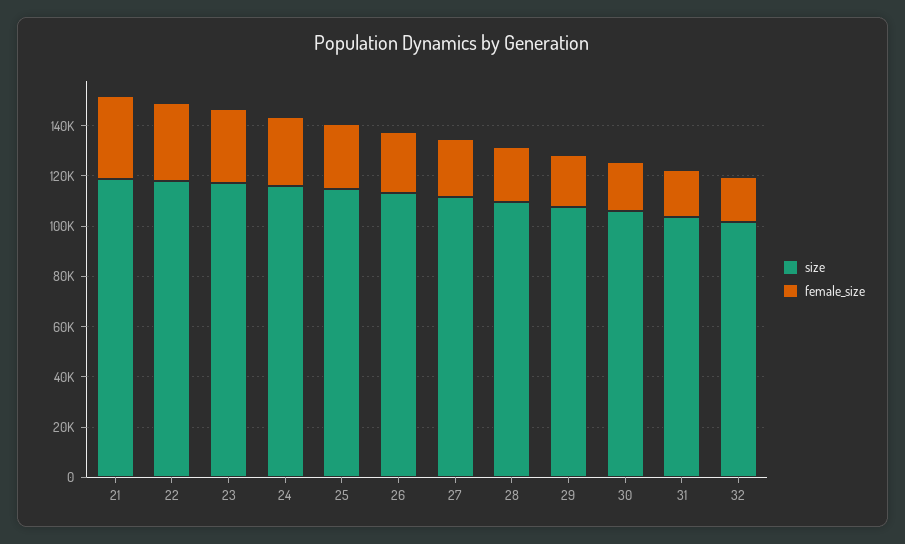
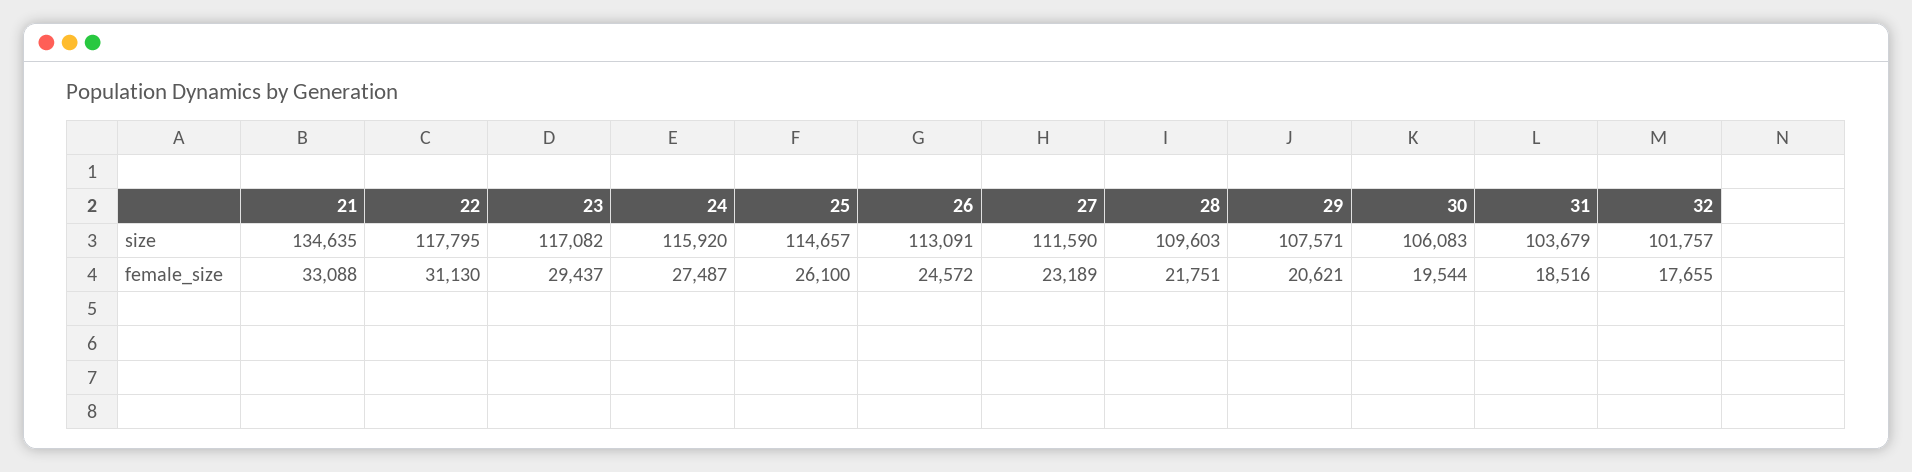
  {
    "size": {
-     "21": 120000,
+     "21": 134635,
      "22": 117795,
      "23": 117082,
      "24": 115920,
      "25": 114657,
      "26": 113091,
      "27": 111590,
      "28": 109603,
      "29": 107571,
      "30": 106083,
      "31": 103679,
      "32": 101757
    },
    "female_size": {
      "21": 33088,
      "22": 31130,
      "23": 29437,
      "24": 27487,
      "25": 26100,
      "26": 24572,
      "27": 23189,
      "28": 21751,
      "29": 20621,
      "30": 19544,
      "31": 18516,
      "32": 17655
    }
  }

